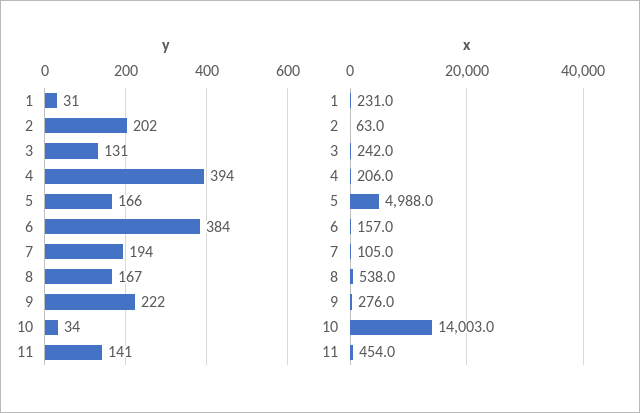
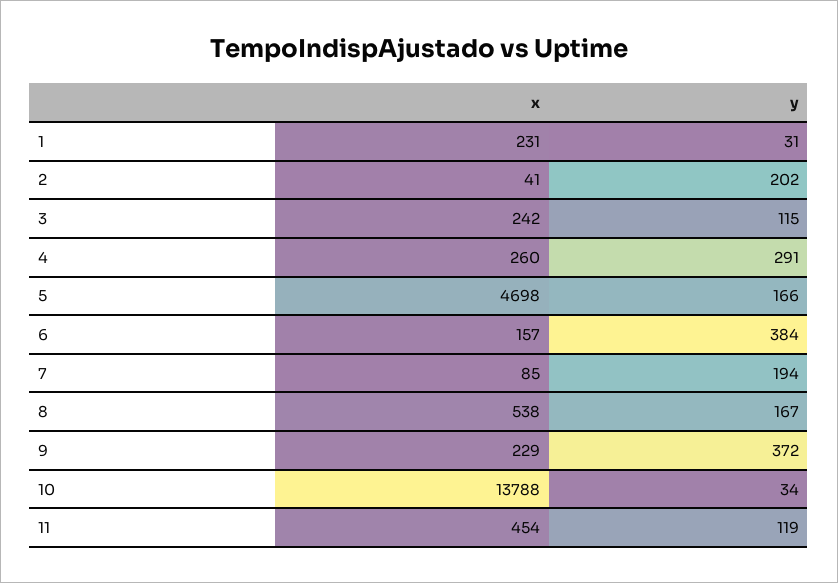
  {
    "y": {
      "1": 31,
      "2": 202,
-     "3": 131,
+     "3": 115,
-     "4": 394,
+     "4": 291,
      "5": 166,
      "6": 384,
      "7": 194,
      "8": 167,
-     "9": 222,
+     "9": 372,
      "10": 34,
-     "11": 141
+     "11": 119
    },
    "x": {
      "1": 231,
-     "2": 63,
+     "2": 41,
      "3": 242,
-     "4": 206,
+     "4": 260,
-     "5": 4988,
+     "5": 4698,
      "6": 157,
-     "7": 105,
+     "7": 85,
      "8": 538,
-     "9": 276,
+     "9": 229,
-     "10": 14003,
+     "10": 13788,
      "11": 454
    }
  }

